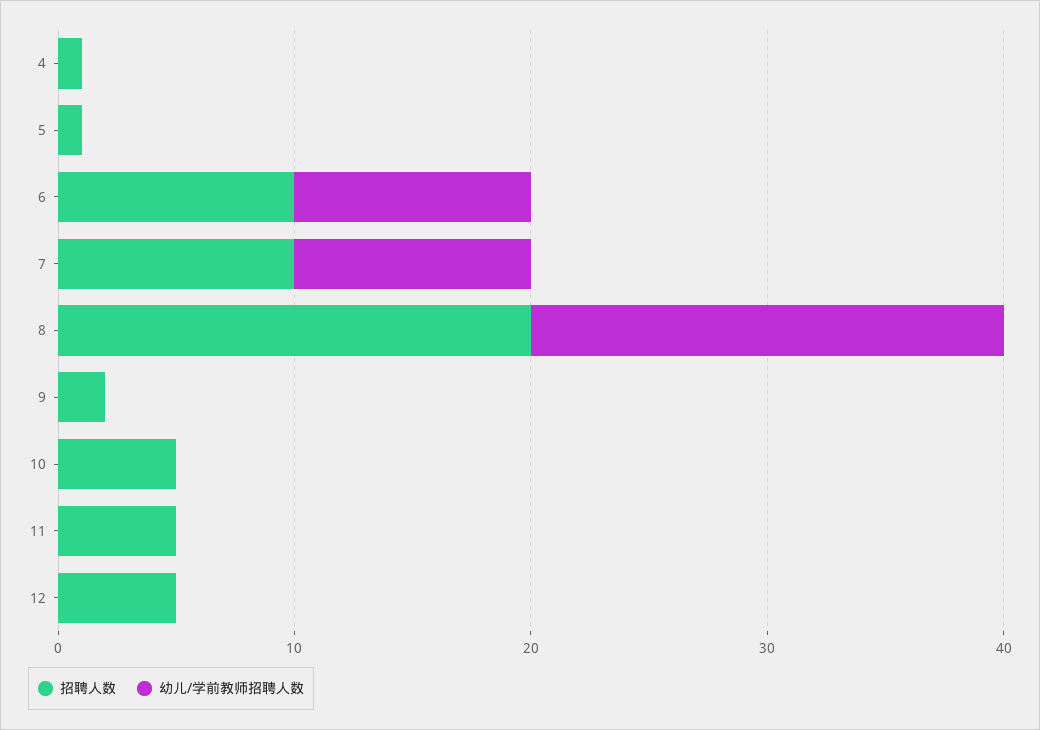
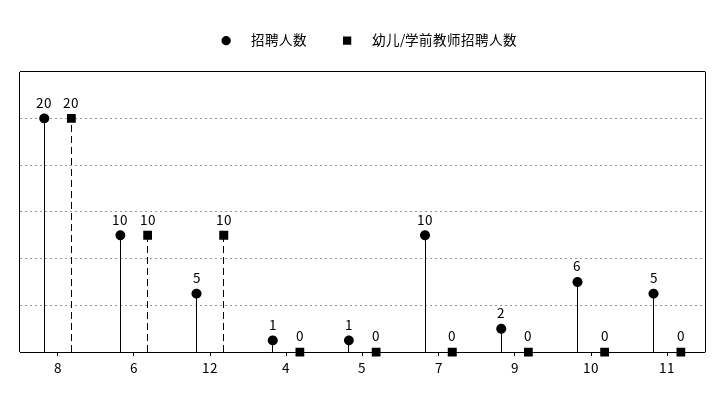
  {
    "招聘人数": {
      "4": 1,
      "5": 1,
      "6": 10,
      "7": 10,
      "8": 20,
      "9": 2,
-     "10": 5,
+     "10": 6,
      "11": 5,
      "12": 5
    },
    "幼儿/学前教师招聘人数": {
      "4": 0,
      "5": 0,
      "6": 10,
-     "7": 10,
+     "7": 0,
      "8": 20,
      "9": 0,
      "10": 0,
      "11": 0,
-     "12": 0
+     "12": 10
    }
  }

